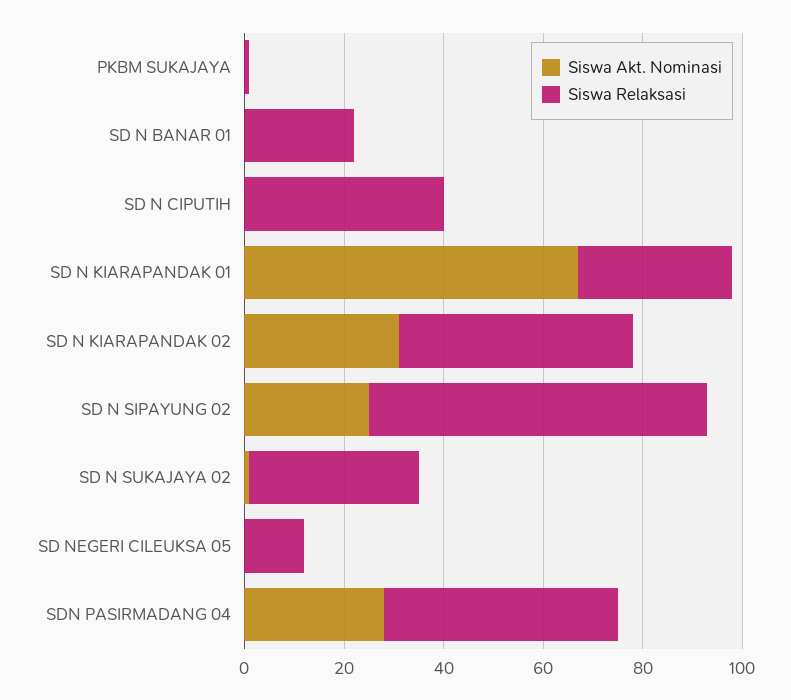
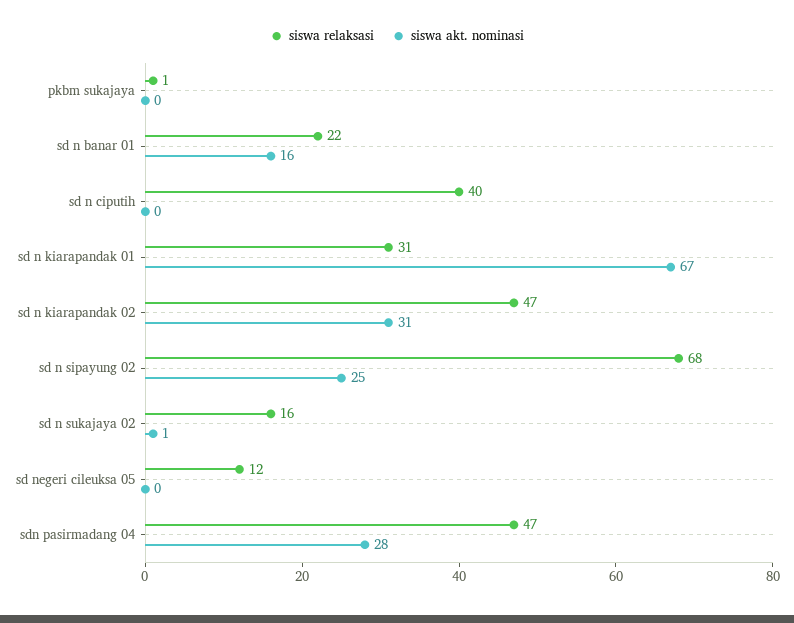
  {
    "Siswa Akt. Nominasi": {
      "PKBM SUKAJAYA": 0,
-     "SD N BANAR 01": 0,
+     "SD N BANAR 01": 16,
      "SD N CIPUTIH": 0,
      "SD N KIARAPANDAK 01": 67,
      "SD N KIARAPANDAK 02": 31,
      "SD N SIPAYUNG 02": 25,
      "SD N SUKAJAYA 02": 1,
      "SD NEGERI CILEUKSA 05": 0,
      "SDN PASIRMADANG 04": 28
    },
    "Siswa Relaksasi": {
      "PKBM SUKAJAYA": 1,
      "SD N BANAR 01": 22,
      "SD N CIPUTIH": 40,
      "SD N KIARAPANDAK 01": 31,
      "SD N KIARAPANDAK 02": 47,
      "SD N SIPAYUNG 02": 68,
-     "SD N SUKAJAYA 02": 35,
+     "SD N SUKAJAYA 02": 16,
      "SD NEGERI CILEUKSA 05": 12,
      "SDN PASIRMADANG 04": 47
    }
  }

